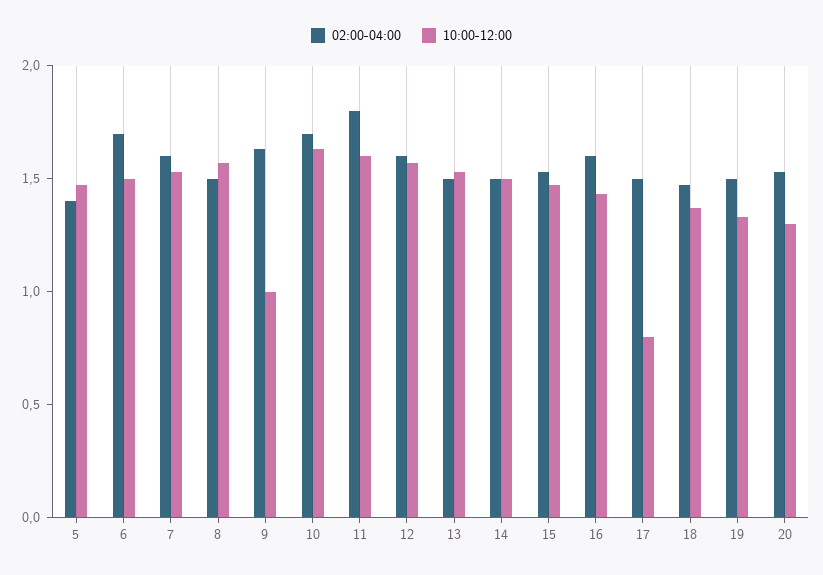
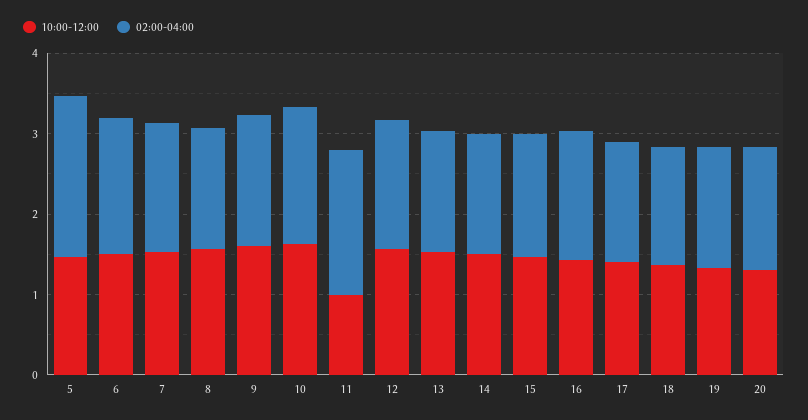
  {
    "02:00-04:00": {
-     "5": 1.4,
+     "5": 2,
      "6": 1.7,
      "7": 1.6,
      "8": 1.5,
      "9": 1.6,
      "10": 1.7,
      "11": 1.8,
      "12": 1.6,
      "13": 1.5,
      "14": 1.5,
      "15": 1.5,
      "16": 1.6,
      "17": 1.5,
      "18": 1.5,
      "19": 1.5,
      "20": 1.5
    },
    "10:00-12:00": {
      "5": 1.5,
      "6": 1.5,
      "7": 1.5,
      "8": 1.6,
-     "9": 1,
+     "9": 1.6,
      "10": 1.6,
-     "11": 1.6,
+     "11": 1,
      "12": 1.6,
      "13": 1.5,
      "14": 1.5,
      "15": 1.5,
      "16": 1.4,
-     "17": 0.8,
+     "17": 1.4,
      "18": 1.4,
      "19": 1.3,
      "20": 1.3
    }
  }

